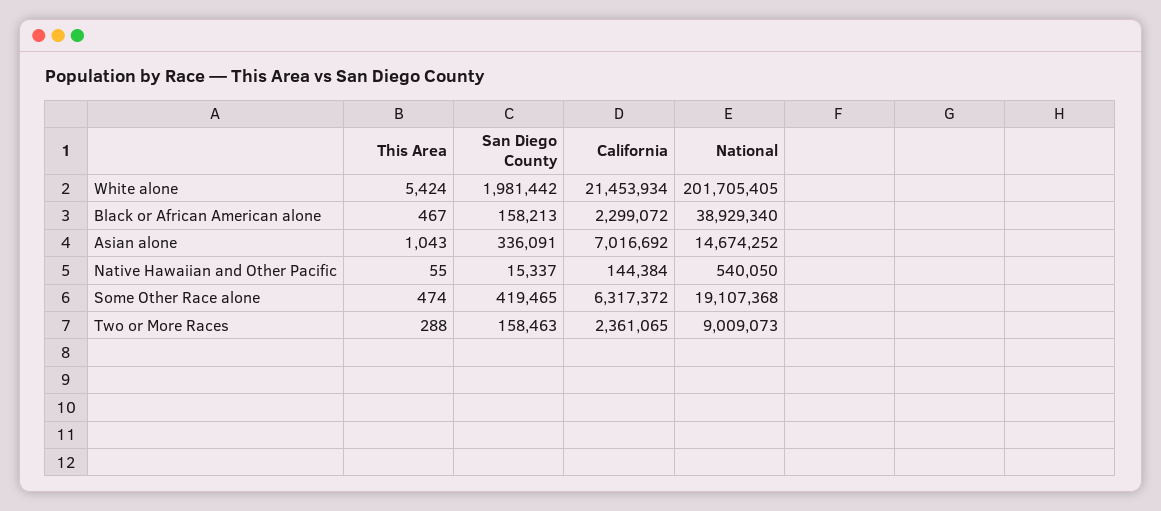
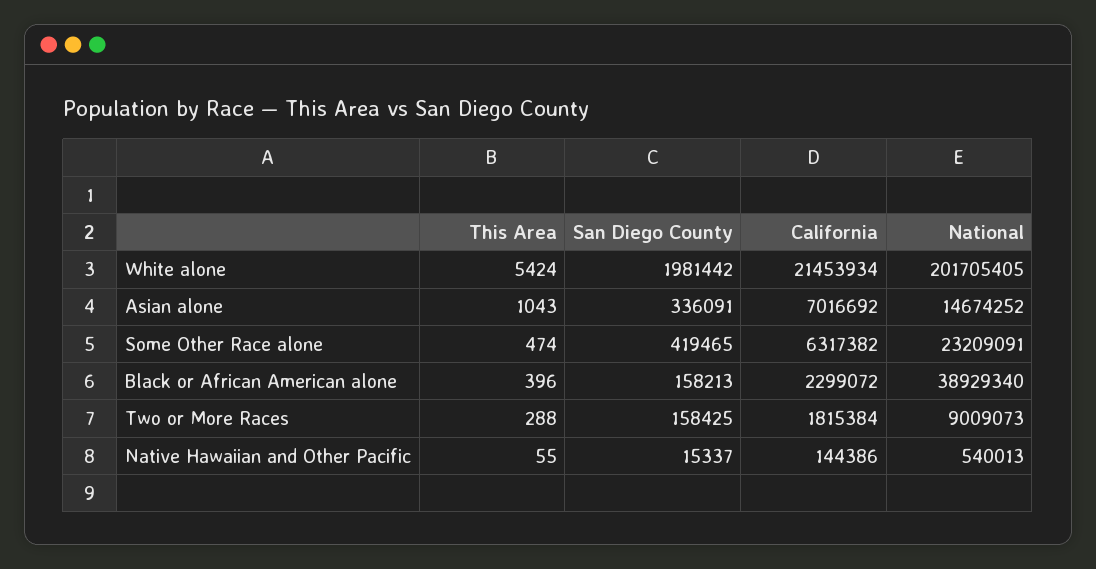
  {
    "This Area": {
      "White alone": 5424,
-     "Black or African American alone": 467,
+     "Black or African American alone": 396,
      "Asian alone": 1043,
      "Native Hawaiian and Other Pacific": 55,
      "Some Other Race alone": 474,
      "Two or More Races": 288
    },
    "San Diego County": {
      "White alone": 1981442,
      "Black or African American alone": 158213,
      "Asian alone": 336091,
      "Native Hawaiian and Other Pacific": 15337,
      "Some Other Race alone": 419465,
-     "Two or More Races": 158463
+     "Two or More Races": 158425
    },
    "California": {
      "White alone": 21453934,
      "Black or African American alone": 2299072,
      "Asian alone": 7016692,
-     "Native Hawaiian and Other Pacific": 144384,
+     "Native Hawaiian and Other Pacific": 144386,
-     "Some Other Race alone": 6317372,
+     "Some Other Race alone": 6317382,
-     "Two or More Races": 2361065
+     "Two or More Races": 1815384
    },
    "National": {
      "White alone": 201705405,
      "Black or African American alone": 38929340,
      "Asian alone": 14674252,
-     "Native Hawaiian and Other Pacific": 540050,
+     "Native Hawaiian and Other Pacific": 540013,
-     "Some Other Race alone": 19107368,
+     "Some Other Race alone": 23209091,
      "Two or More Races": 9009073
    }
  }

